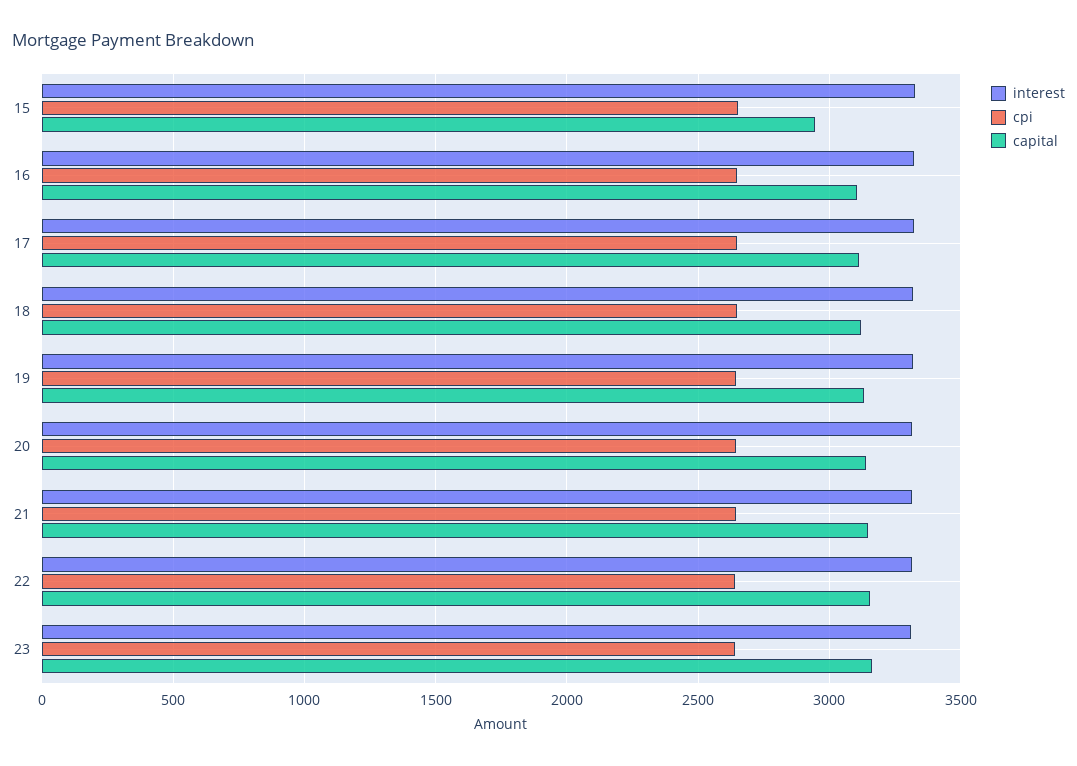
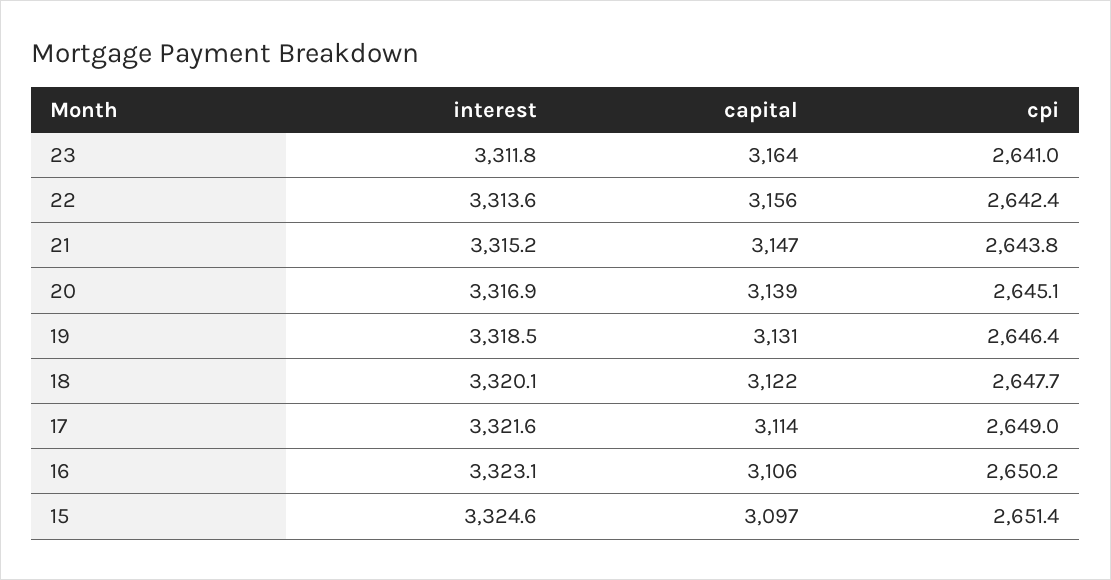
  {
    "interest": {
      "15": 3324.6,
      "16": 3323.1,
      "17": 3321.6,
      "18": 3320.1,
      "19": 3318.5,
      "20": 3316.9,
      "21": 3315.2,
      "22": 3313.6,
      "23": 3311.8
    },
    "cpi": {
      "15": 2651.4,
      "16": 2650.2,
      "17": 2649,
      "18": 2647.7,
      "19": 2646.4,
      "20": 2645.1,
      "21": 2643.8,
      "22": 2642.4,
      "23": 2641
    },
    "capital": {
-     "15": 2950,
+     "15": 3097,
      "16": 3106,
      "17": 3114,
      "18": 3122,
      "19": 3131,
      "20": 3139,
      "21": 3147,
      "22": 3156,
      "23": 3164
    }
  }

